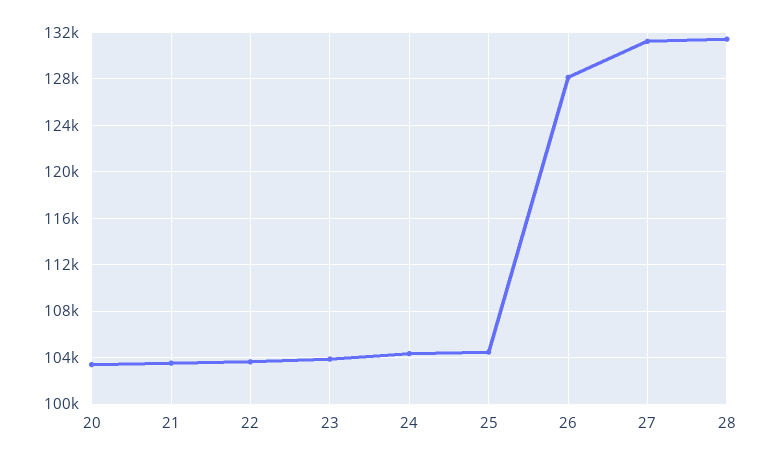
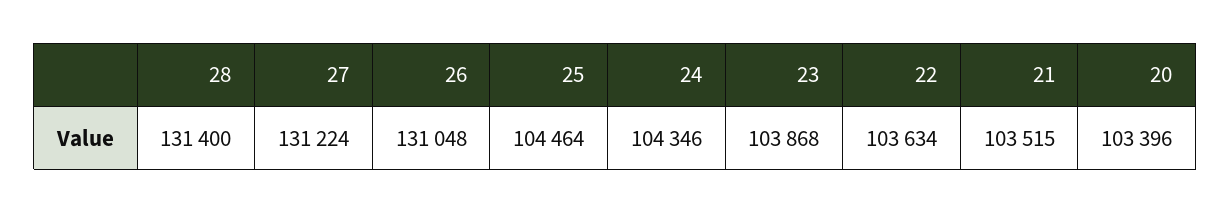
  {
    "20": 103396,
    "21": 103515,
    "22": 103634,
    "23": 103868,
    "24": 104346,
    "25": 104464,
-   "26": 128000,
+   "26": 131048,
    "27": 131224,
    "28": 131400
  }

